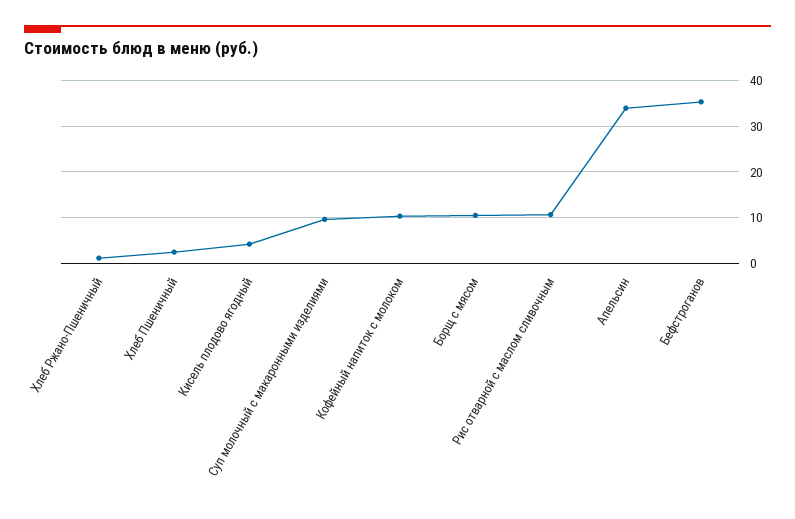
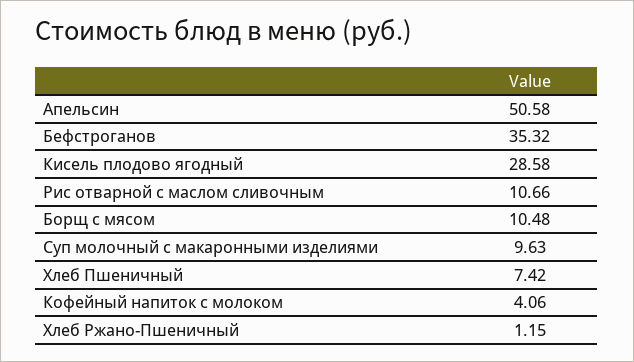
  {
    "Хлеб Ржано-Пшеничный": 1.15,
-   "Хлеб Пшеничный": 2,
+   "Хлеб Пшеничный": 7.42,
-   "Кисель плодово ягодный": 4,
+   "Кисель плодово ягодный": 28.58,
    "Суп молочный с макаронными изделиями": 9.63,
-   "Кофейный напиток с молоком": 10,
+   "Кофейный напиток с молоком": 4.06,
    "Борщ с мясом": 10.48,
    "Рис отварной с маслом сливочным": 10.66,
-   "Апельсин": 34,
+   "Апельсин": 50.58,
    "Бефстроганов": 35.32
  }

